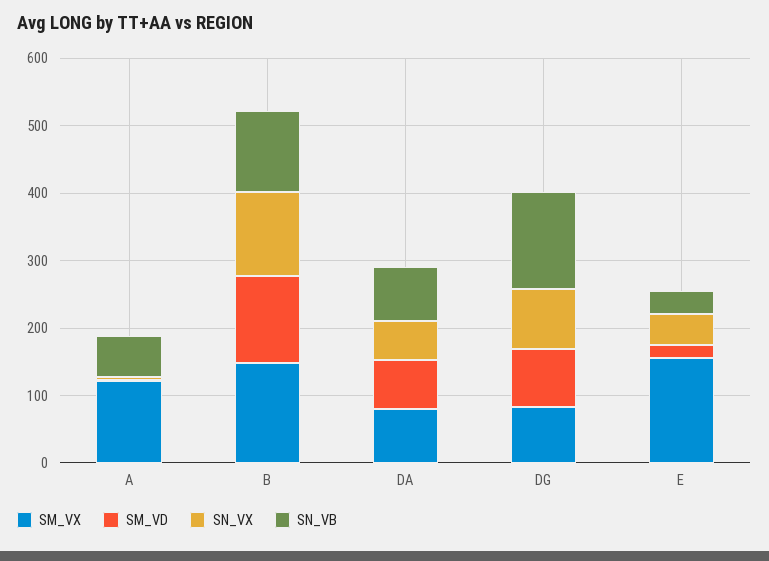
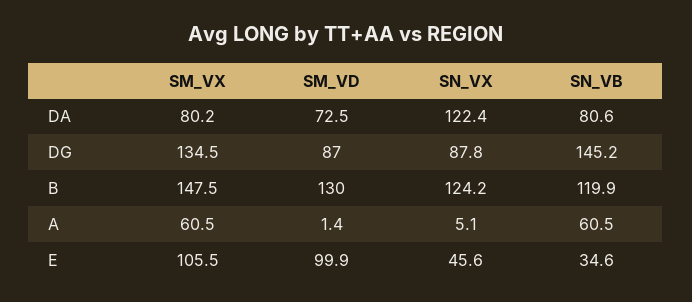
  {
    "SM_VX": {
-     "A": 120,
+     "A": 60.5,
      "B": 147.5,
      "DA": 80.2,
-     "DG": 80,
+     "DG": 134.5,
-     "E": 160
+     "E": 105.5
    },
    "SM_VD": {
      "A": 1.4,
      "B": 130,
      "DA": 72.5,
      "DG": 87,
-     "E": 20
+     "E": 99.9
    },
    "SN_VX": {
      "A": 5.1,
      "B": 124.2,
-     "DA": 60,
+     "DA": 122.4,
      "DG": 87.8,
      "E": 45.6
    },
    "SN_VB": {
      "A": 60.5,
      "B": 119.9,
      "DA": 80.6,
      "DG": 145.2,
      "E": 34.6
    }
  }

